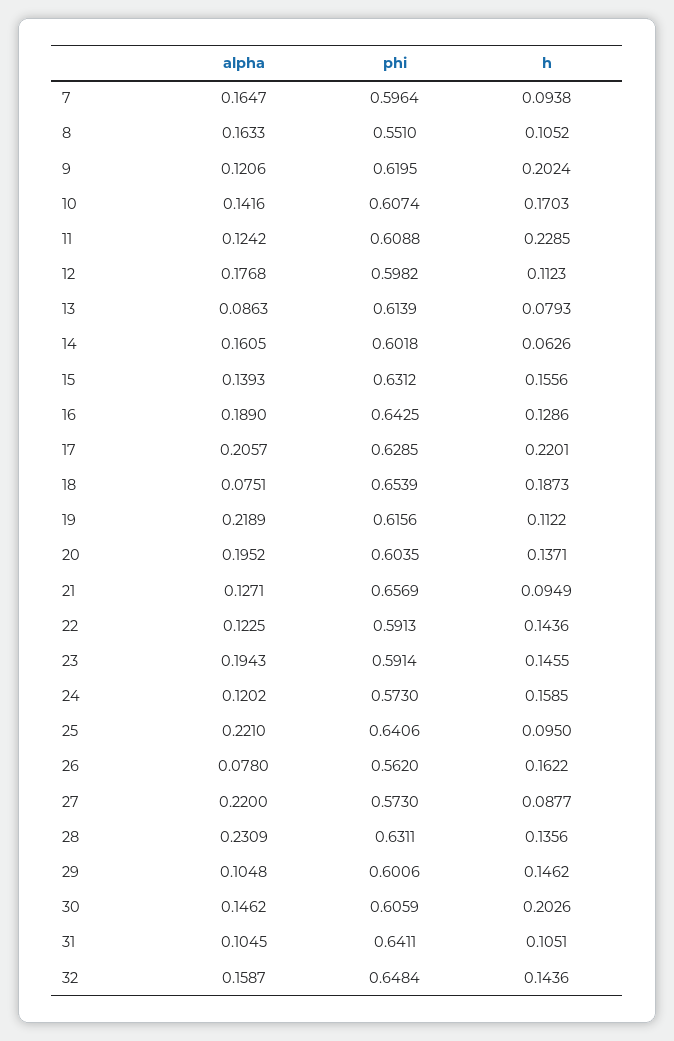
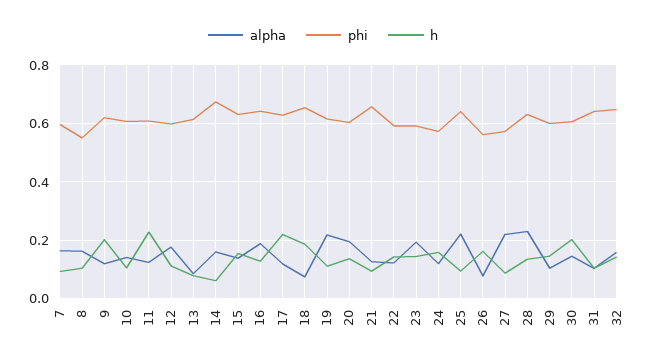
  {
    "alpha": {
      "7": 0.1647,
      "8": 0.1633,
      "9": 0.1206,
      "10": 0.1416,
      "11": 0.1242,
      "12": 0.1768,
      "13": 0.0863,
      "14": 0.1605,
      "15": 0.1393,
      "16": 0.189,
-     "17": 0.2057,
+     "17": 0.125,
      "18": 0.0751,
      "19": 0.2189,
      "20": 0.1952,
      "21": 0.1271,
      "22": 0.1225,
      "23": 0.1943,
      "24": 0.1202,
      "25": 0.221,
      "26": 0.078,
      "27": 0.22,
      "28": 0.2309,
      "29": 0.1048,
      "30": 0.1462,
      "31": 0.1045,
      "32": 0.1587
    },
    "phi": {
      "7": 0.5964,
      "8": 0.551,
      "9": 0.6195,
      "10": 0.6074,
      "11": 0.6088,
      "12": 0.5982,
      "13": 0.6139,
-     "14": 0.6018,
+     "14": 0.675,
      "15": 0.6312,
      "16": 0.6425,
      "17": 0.6285,
      "18": 0.6539,
      "19": 0.6156,
      "20": 0.6035,
      "21": 0.6569,
      "22": 0.5913,
      "23": 0.5914,
      "24": 0.573,
      "25": 0.6406,
      "26": 0.562,
      "27": 0.573,
      "28": 0.6311,
      "29": 0.6006,
      "30": 0.6059,
      "31": 0.6411,
      "32": 0.6484
    },
    "h": {
      "7": 0.0938,
      "8": 0.1052,
      "9": 0.2024,
-     "10": 0.1703,
+     "10": 0.1,
      "11": 0.2285,
      "12": 0.1123,
      "13": 0.0793,
      "14": 0.0626,
      "15": 0.1556,
      "16": 0.1286,
      "17": 0.2201,
      "18": 0.1873,
      "19": 0.1122,
      "20": 0.1371,
      "21": 0.0949,
      "22": 0.1436,
      "23": 0.1455,
      "24": 0.1585,
      "25": 0.095,
      "26": 0.1622,
      "27": 0.0877,
      "28": 0.1356,
      "29": 0.1462,
      "30": 0.2026,
      "31": 0.1051,
      "32": 0.1436
    }
  }

